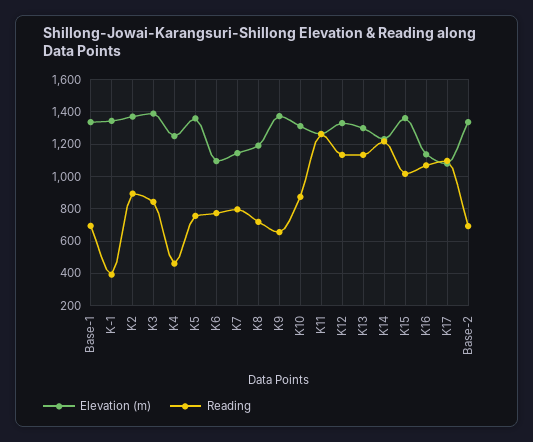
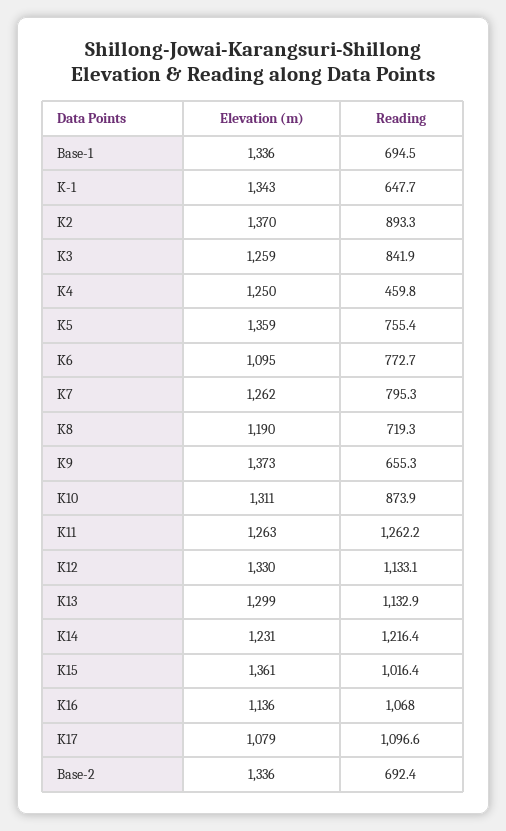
  {
    "Elevation (m)": {
      "Base-1": 1336,
      "K-1": 1343,
      "K2": 1370,
-     "K3": 1400,
+     "K3": 1259,
      "K4": 1250,
      "K5": 1359,
      "K6": 1095,
-     "K7": 1150,
+     "K7": 1262,
      "K8": 1190,
      "K9": 1373,
      "K10": 1311,
      "K11": 1263,
      "K12": 1330,
      "K13": 1299,
      "K14": 1231,
      "K15": 1361,
      "K16": 1136,
      "K17": 1079,
      "Base-2": 1336
    },
    "Reading": {
      "Base-1": 694.5,
-     "K-1": 400,
+     "K-1": 647.7,
      "K2": 893.3,
      "K3": 841.9,
      "K4": 459.8,
      "K5": 755.4,
      "K6": 772.7,
      "K7": 795.3,
      "K8": 719.3,
      "K9": 655.3,
      "K10": 873.9,
      "K11": 1262.2,
      "K12": 1133.1,
      "K13": 1132.9,
      "K14": 1216.4,
      "K15": 1016.4,
      "K16": 1068,
      "K17": 1096.6,
      "Base-2": 692.4
    }
  }

